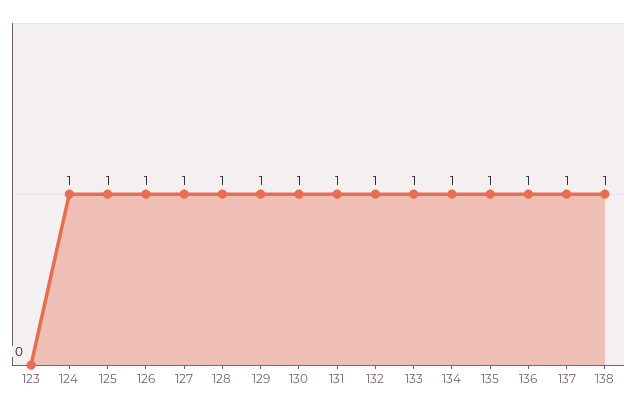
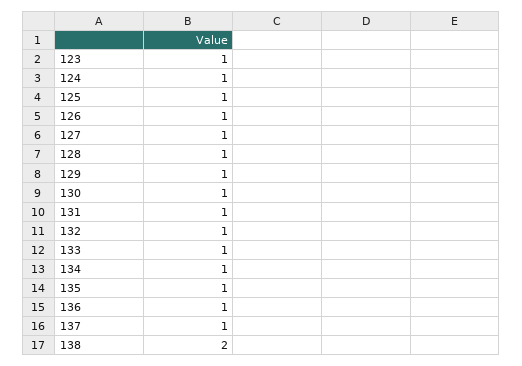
  {
-   "123": 0,
+   "123": 1,
    "124": 1,
    "125": 1,
    "126": 1,
    "127": 1,
    "128": 1,
    "129": 1,
    "130": 1,
    "131": 1,
    "132": 1,
    "133": 1,
    "134": 1,
    "135": 1,
    "136": 1,
    "137": 1,
-   "138": 1
+   "138": 2
  }

